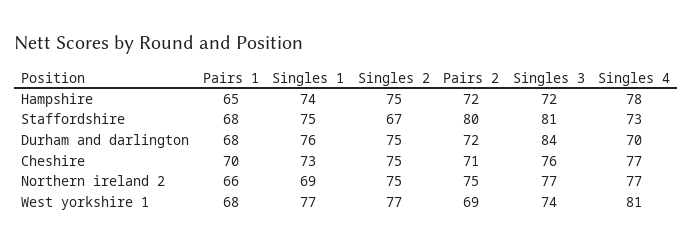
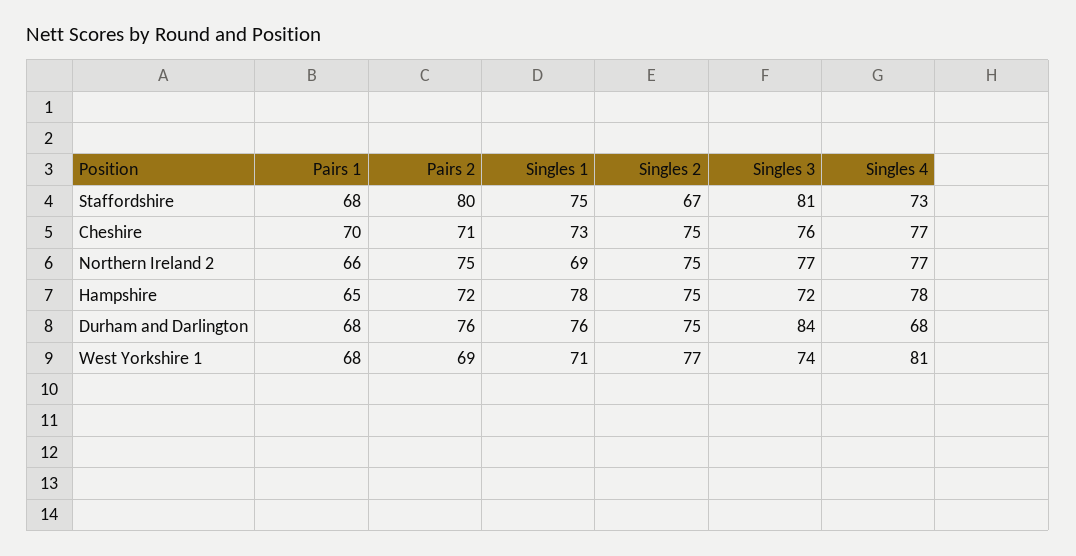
  {
    "Pairs 1": {
      "Hampshire": 65,
      "Staffordshire": 68,
      "Durham and darlington": 68,
      "Cheshire": 70,
      "Northern ireland 2": 66,
      "West yorkshire 1": 68
    },
    "Singles 1": {
-     "Hampshire": 74,
+     "Hampshire": 78,
      "Staffordshire": 75,
      "Durham and darlington": 76,
      "Cheshire": 73,
      "Northern ireland 2": 69,
-     "West yorkshire 1": 77
+     "West yorkshire 1": 71
    },
    "Singles 2": {
      "Hampshire": 75,
      "Staffordshire": 67,
      "Durham and darlington": 75,
      "Cheshire": 75,
      "Northern ireland 2": 75,
      "West yorkshire 1": 77
    },
    "Pairs 2": {
      "Hampshire": 72,
      "Staffordshire": 80,
-     "Durham and darlington": 72,
+     "Durham and darlington": 76,
      "Cheshire": 71,
      "Northern ireland 2": 75,
      "West yorkshire 1": 69
    },
    "Singles 3": {
      "Hampshire": 72,
      "Staffordshire": 81,
      "Durham and darlington": 84,
      "Cheshire": 76,
      "Northern ireland 2": 77,
      "West yorkshire 1": 74
    },
    "Singles 4": {
      "Hampshire": 78,
      "Staffordshire": 73,
-     "Durham and darlington": 70,
+     "Durham and darlington": 68,
      "Cheshire": 77,
      "Northern ireland 2": 77,
      "West yorkshire 1": 81
    }
  }

